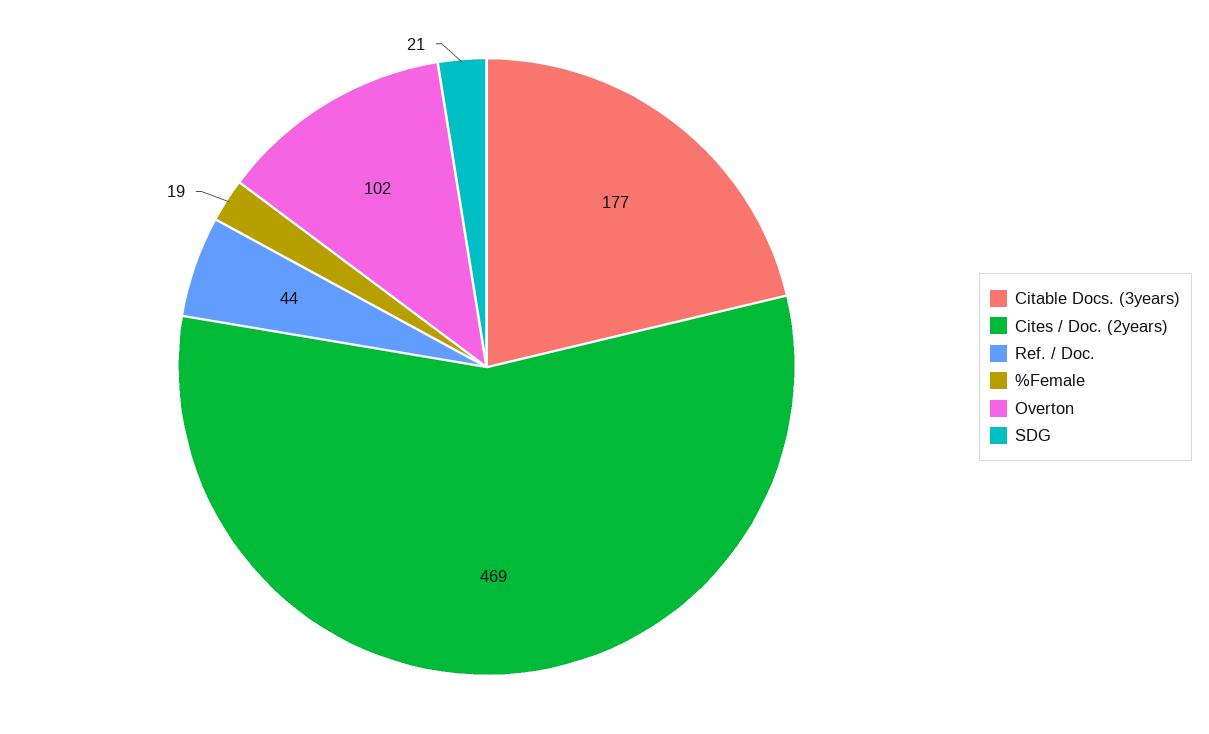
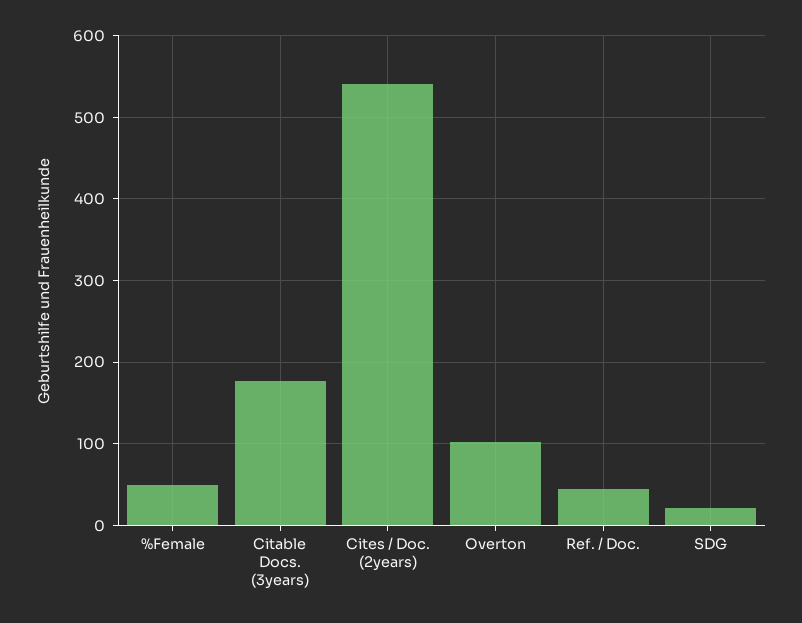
  {
    "Citable Docs. (3years)": 177,
-   "Cites / Doc. (2years)": 469,
+   "Cites / Doc. (2years)": 540,
    "Ref. / Doc.": 44,
-   "%Female": 19,
+   "%Female": 50,
    "Overton": 102,
    "SDG": 21
  }

